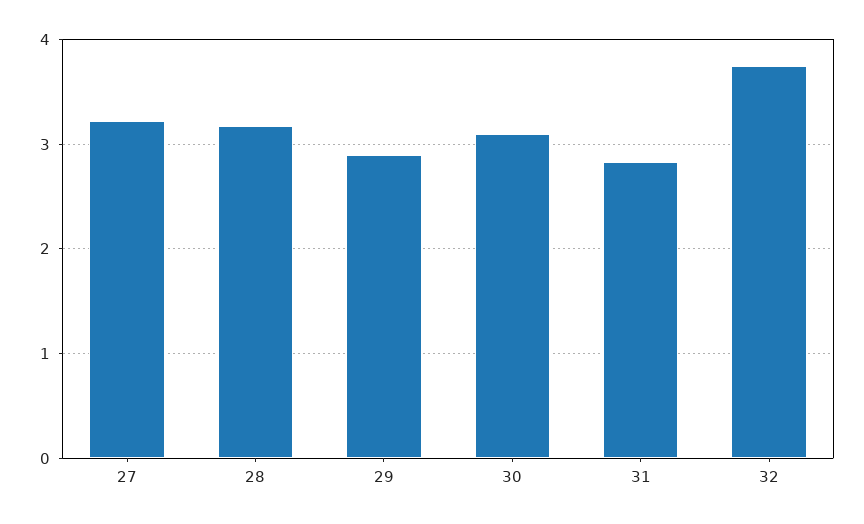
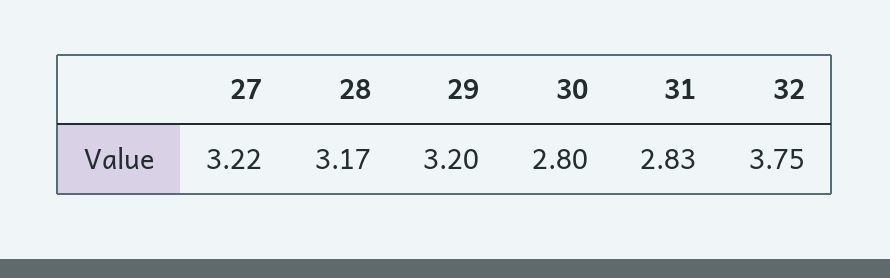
  {
    "27": 3.22,
    "28": 3.17,
-   "29": 2.9,
+   "29": 3.2,
-   "30": 3.1,
+   "30": 2.8,
    "31": 2.83,
    "32": 3.75
  }

